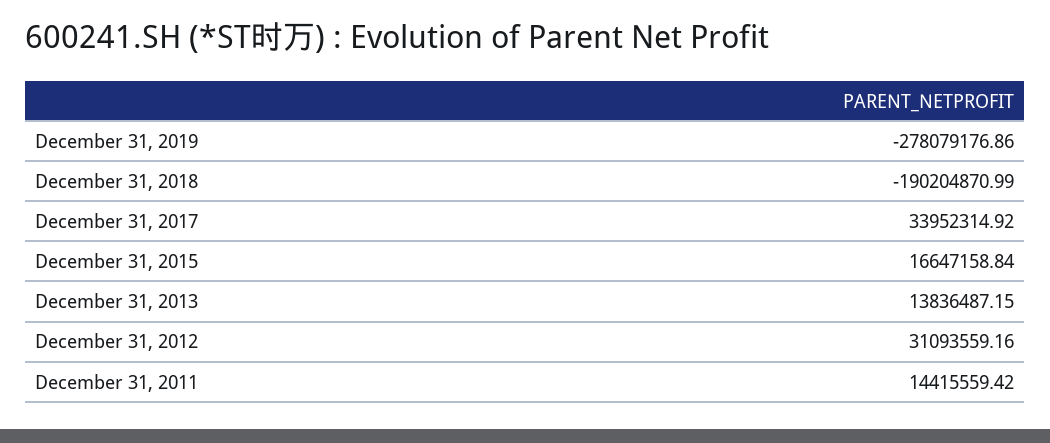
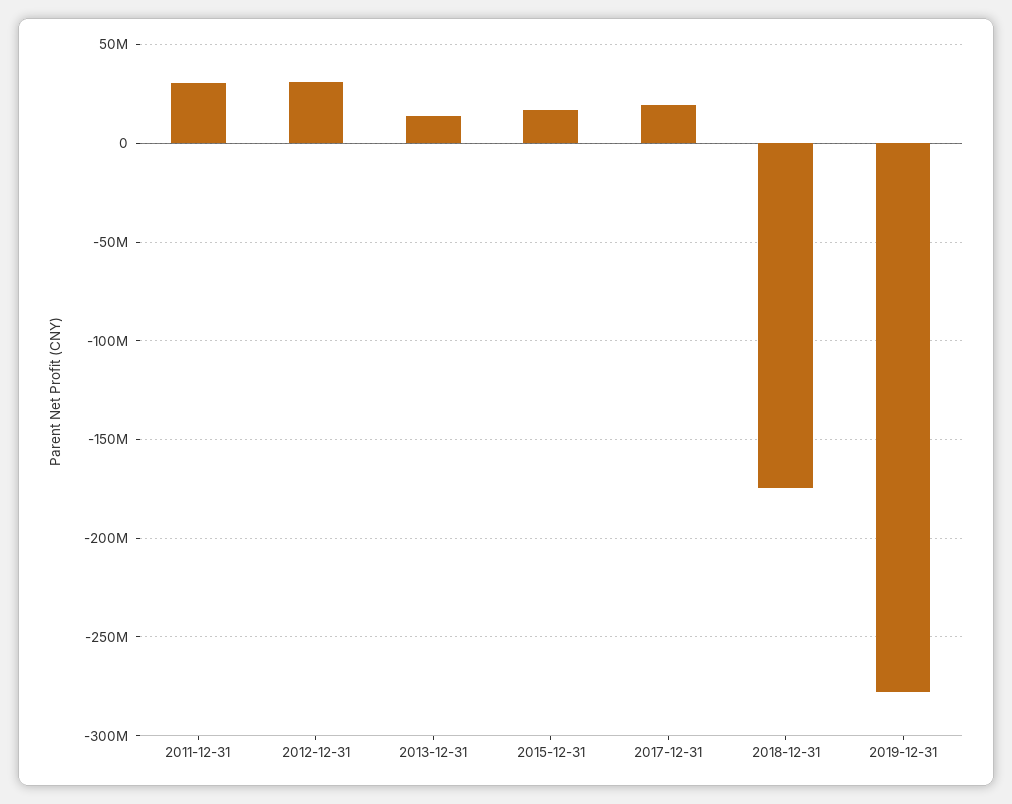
  {
    "December 31, 2019": -278079176.86,
-   "December 31, 2018": -190204870.99,
+   "December 31, 2018": -175000000,
-   "December 31, 2017": 33952314.92,
+   "December 31, 2017": 20000000,
    "December 31, 2015": 16647158.84,
    "December 31, 2013": 13836487.15,
    "December 31, 2012": 31093559.16,
-   "December 31, 2011": 14415559.42
+   "December 31, 2011": 30000000
  }

